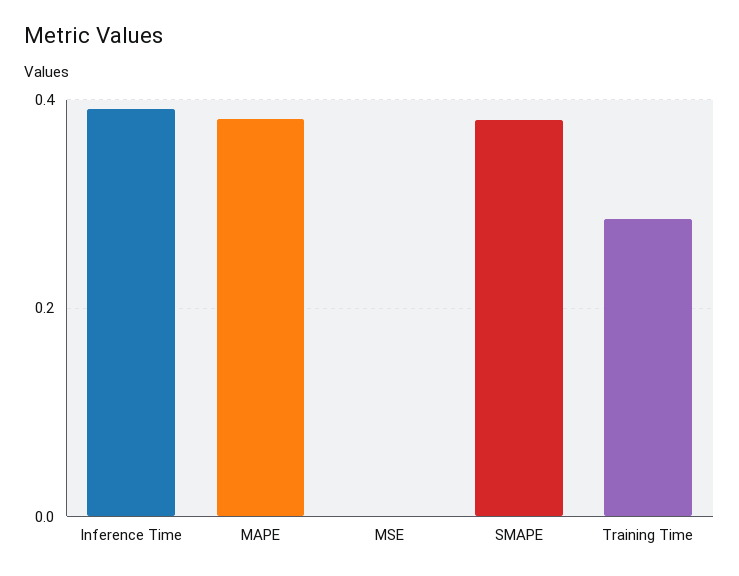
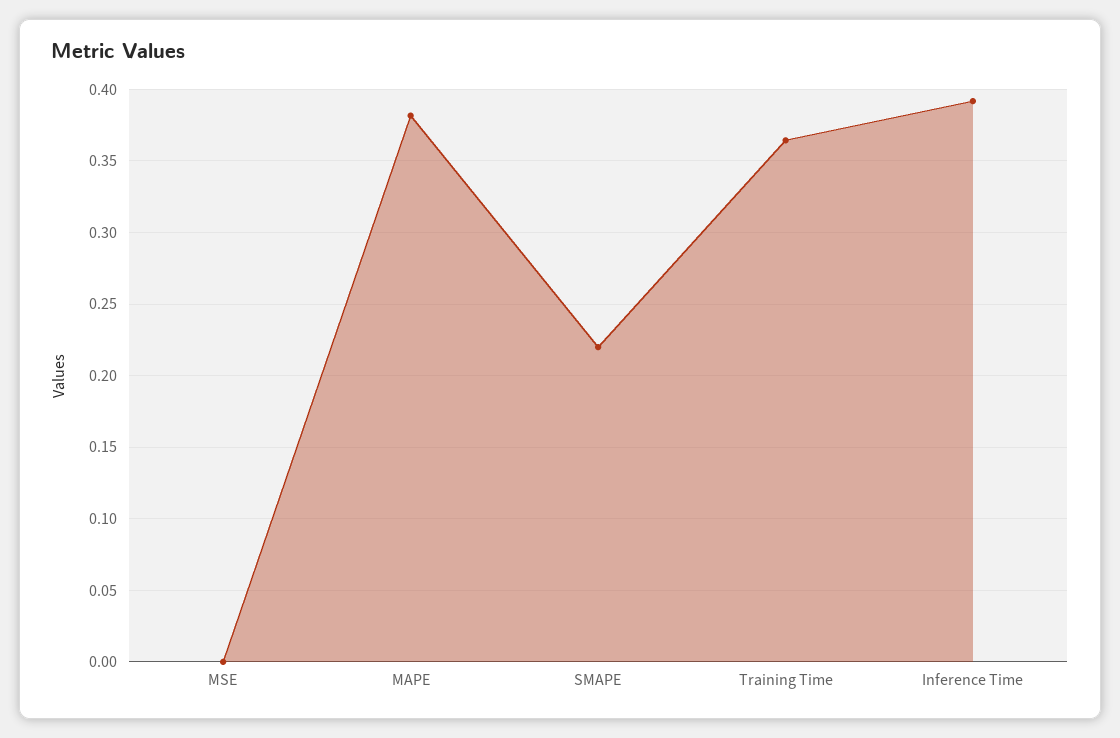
  {
    "Inference Time": 0.39,
    "MAPE": 0.38,
    "MSE": 0,
-   "SMAPE": 0.38,
+   "SMAPE": 0.22,
-   "Training Time": 0.28
+   "Training Time": 0.365
  }

